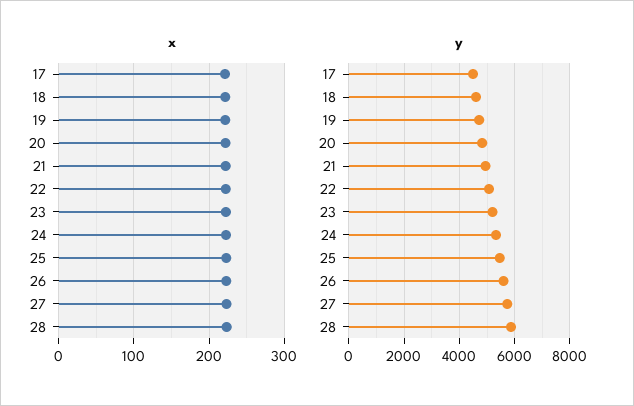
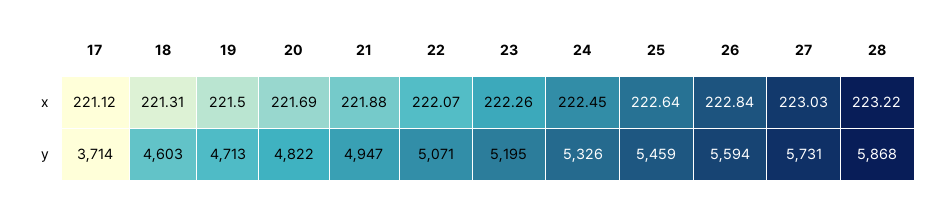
  {
    "x": {
      "17": 221.12,
      "18": 221.31,
      "19": 221.5,
      "20": 221.69,
      "21": 221.88,
      "22": 222.07,
      "23": 222.26,
      "24": 222.45,
      "25": 222.64,
      "26": 222.84,
      "27": 223.03,
      "28": 223.22
    },
    "y": {
-     "17": 4500,
+     "17": 3714,
      "18": 4603,
      "19": 4713,
      "20": 4822,
      "21": 4947,
      "22": 5071,
      "23": 5195,
      "24": 5326,
      "25": 5459,
      "26": 5594,
      "27": 5731,
      "28": 5868
    }
  }

